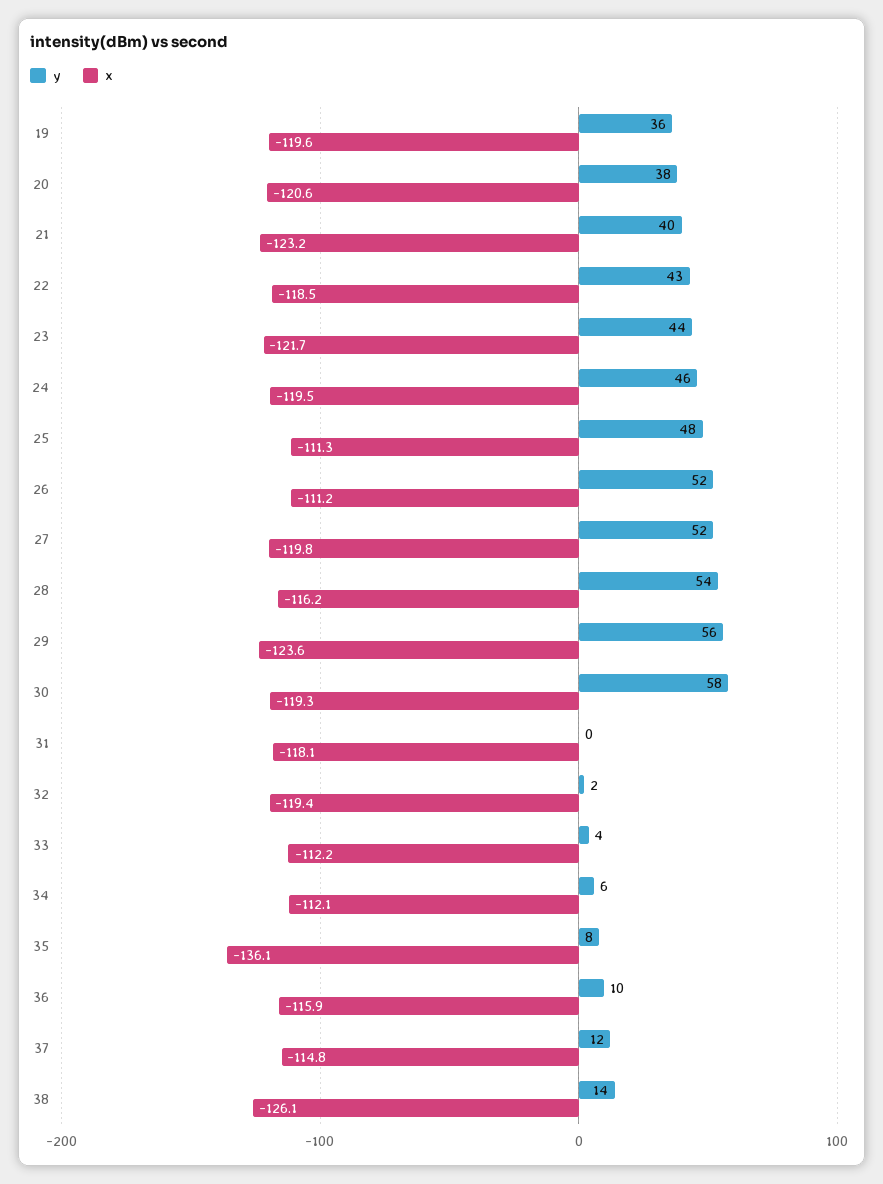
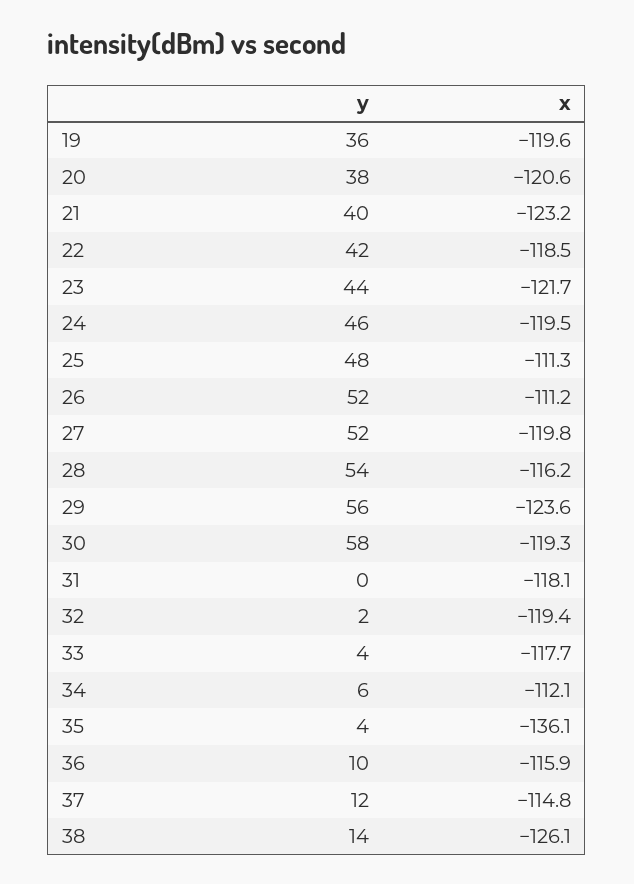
  {
    "y": {
      "19": 36,
      "20": 38,
      "21": 40,
-     "22": 43,
+     "22": 42,
      "23": 44,
      "24": 46,
      "25": 48,
      "26": 52,
      "27": 52,
      "28": 54,
      "29": 56,
      "30": 58,
      "31": 0,
      "32": 2,
      "33": 4,
      "34": 6,
-     "35": 8,
+     "35": 4,
      "36": 10,
      "37": 12,
      "38": 14
    },
    "x": {
      "19": -119.6,
      "20": -120.6,
      "21": -123.2,
      "22": -118.5,
      "23": -121.7,
      "24": -119.5,
      "25": -111.3,
      "26": -111.2,
      "27": -119.8,
      "28": -116.2,
      "29": -123.6,
      "30": -119.3,
      "31": -118.1,
      "32": -119.4,
-     "33": -112.2,
+     "33": -117.7,
      "34": -112.1,
      "35": -136.1,
      "36": -115.9,
      "37": -114.8,
      "38": -126.1
    }
  }

